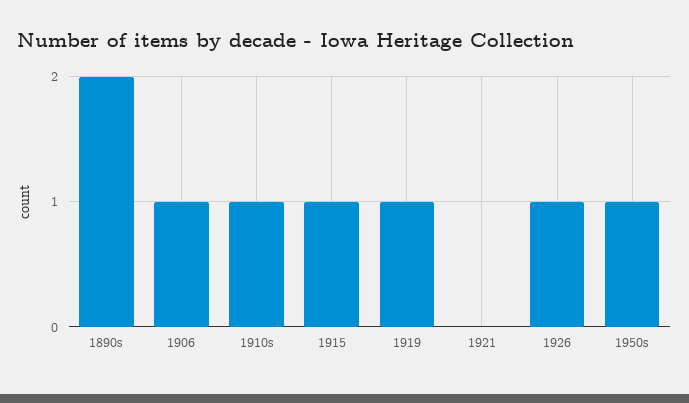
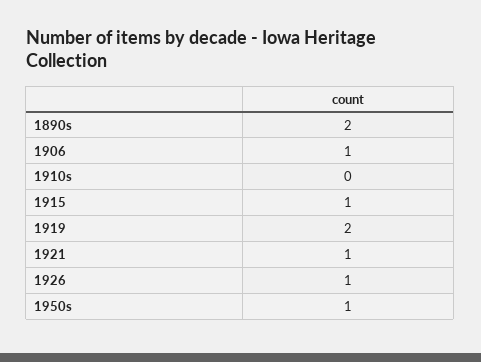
  {
    "1890s": 2,
    "1906": 1,
-   "1910s": 1,
+   "1910s": 0,
    "1915": 1,
-   "1919": 1,
+   "1919": 2,
-   "1921": 0,
+   "1921": 1,
    "1926": 1,
    "1950s": 1
  }

